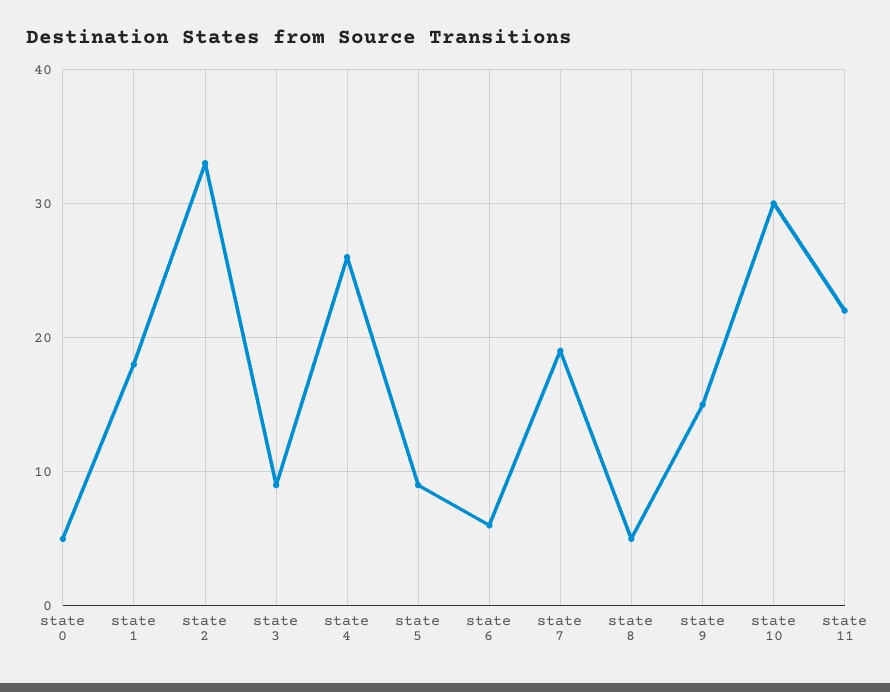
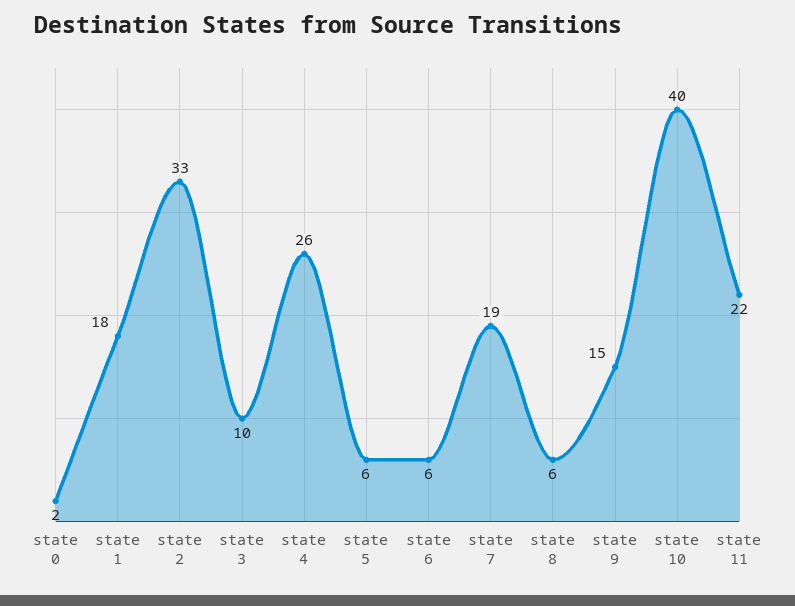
  {
-   "state 0": 5,
+   "state 0": 2,
    "state 1": 18,
    "state 2": 33,
-   "state 3": 9,
+   "state 3": 10,
    "state 4": 26,
-   "state 5": 9,
+   "state 5": 6,
    "state 6": 6,
    "state 7": 19,
-   "state 8": 5,
+   "state 8": 6,
    "state 9": 15,
-   "state 10": 30,
+   "state 10": 40,
    "state 11": 22
  }

